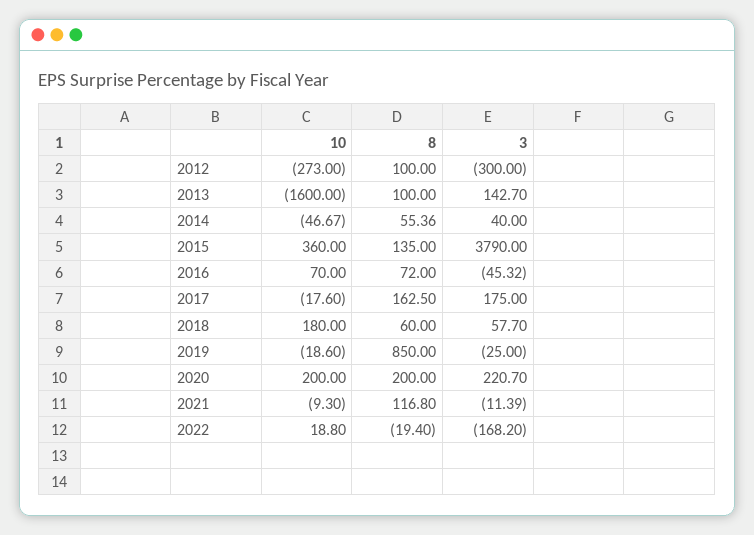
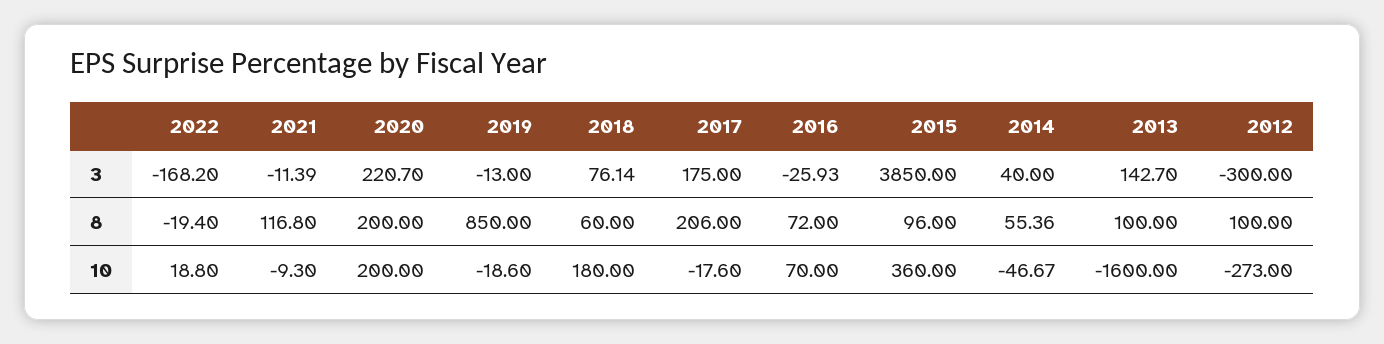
  {
    "10": {
      "2012": -273,
      "2013": -1600,
      "2014": -46.67,
      "2015": 360,
      "2016": 70,
      "2017": -17.6,
      "2018": 180,
      "2019": -18.6,
      "2020": 200,
      "2021": -9.3,
      "2022": 18.8
    },
    "8": {
      "2012": 100,
      "2013": 100,
      "2014": 55.36,
-     "2015": 135,
+     "2015": 96,
      "2016": 72,
-     "2017": 162.5,
+     "2017": 206,
      "2018": 60,
      "2019": 850,
      "2020": 200,
      "2021": 116.8,
      "2022": -19.4
    },
    "3": {
      "2012": -300,
      "2013": 142.7,
      "2014": 40,
-     "2015": 3790,
+     "2015": 3850,
-     "2016": -45.32,
+     "2016": -25.93,
      "2017": 175,
-     "2018": 57.7,
+     "2018": 76.14,
-     "2019": -25,
+     "2019": -13,
      "2020": 220.7,
      "2021": -11.39,
      "2022": -168.2
    }
  }

